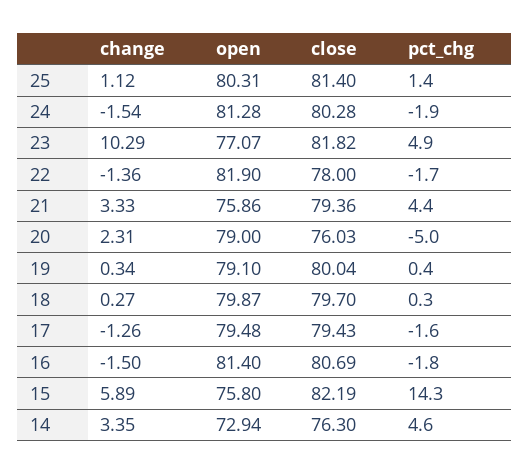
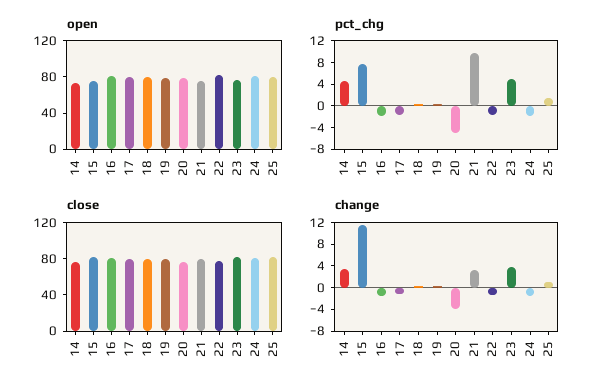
  {
    "change": {
      "25": 1.12,
      "24": -1.54,
-     "23": 10.29,
+     "23": 4,
      "22": -1.36,
      "21": 3.33,
-     "20": 2.31,
+     "20": -4,
      "19": 0.34,
      "18": 0.27,
      "17": -1.26,
      "16": -1.5,
-     "15": 5.89,
+     "15": 12,
      "14": 3.35
    },
    "open": {
      "25": 80.31,
      "24": 81.28,
      "23": 77.07,
      "22": 81.9,
      "21": 75.86,
      "20": 79,
      "19": 79.1,
      "18": 79.87,
      "17": 79.48,
      "16": 81.4,
      "15": 75.8,
      "14": 72.94
    },
    "close": {
      "25": 81.4,
      "24": 80.28,
      "23": 81.82,
      "22": 78,
      "21": 79.36,
      "20": 76.03,
      "19": 80.04,
      "18": 79.7,
      "17": 79.43,
      "16": 80.69,
      "15": 82.19,
      "14": 76.3
    },
    "pct_chg": {
      "25": 1.4,
      "24": -1.9,
      "23": 4.9,
      "22": -1.7,
-     "21": 4.4,
+     "21": 10,
      "20": -5,
      "19": 0.4,
      "18": 0.3,
      "17": -1.6,
      "16": -1.8,
-     "15": 14.3,
+     "15": 8,
      "14": 4.6
    }
  }

